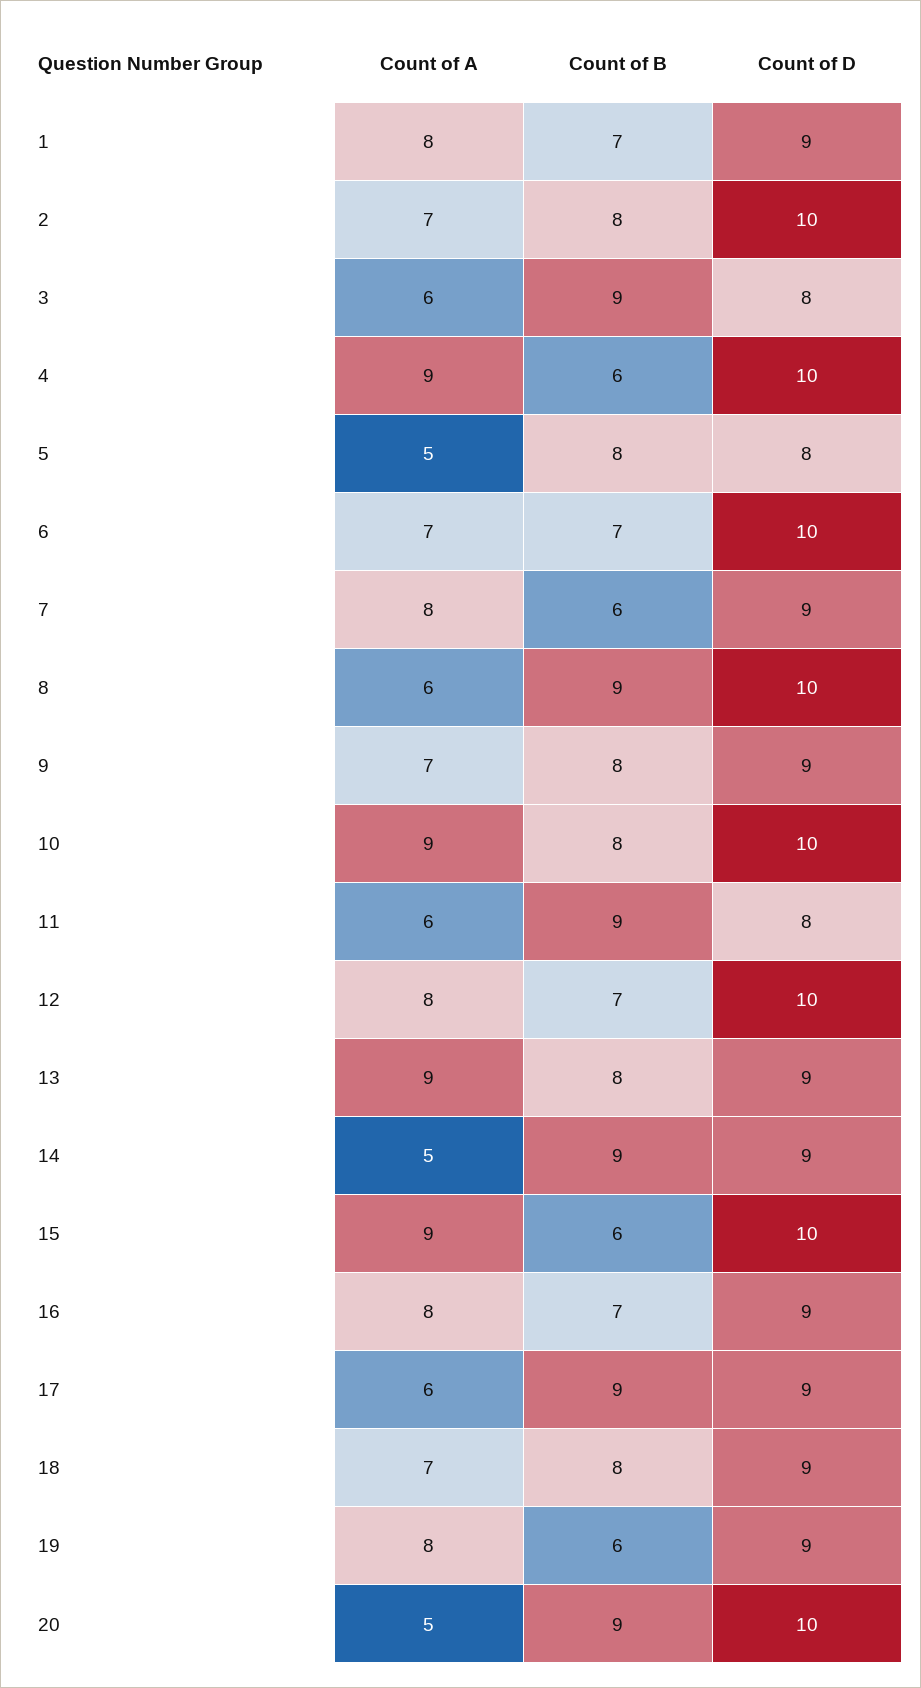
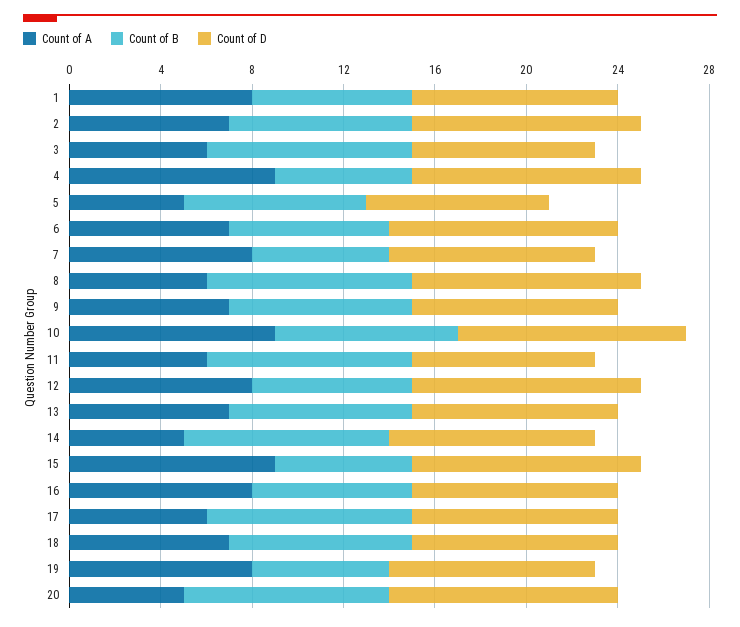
  {
    "Count of A": {
      "1": 8,
      "2": 7,
      "3": 6,
      "4": 9,
      "5": 5,
      "6": 7,
      "7": 8,
      "8": 6,
      "9": 7,
      "10": 9,
      "11": 6,
      "12": 8,
-     "13": 9,
+     "13": 7,
      "14": 5,
      "15": 9,
      "16": 8,
      "17": 6,
      "18": 7,
      "19": 8,
      "20": 5
    },
    "Count of B": {
      "1": 7,
      "2": 8,
      "3": 9,
      "4": 6,
      "5": 8,
      "6": 7,
      "7": 6,
      "8": 9,
      "9": 8,
      "10": 8,
      "11": 9,
      "12": 7,
      "13": 8,
      "14": 9,
      "15": 6,
      "16": 7,
      "17": 9,
      "18": 8,
      "19": 6,
      "20": 9
    },
    "Count of D": {
      "1": 9,
      "2": 10,
      "3": 8,
      "4": 10,
      "5": 8,
      "6": 10,
      "7": 9,
      "8": 10,
      "9": 9,
      "10": 10,
      "11": 8,
      "12": 10,
      "13": 9,
      "14": 9,
      "15": 10,
      "16": 9,
      "17": 9,
      "18": 9,
      "19": 9,
      "20": 10
    }
  }

